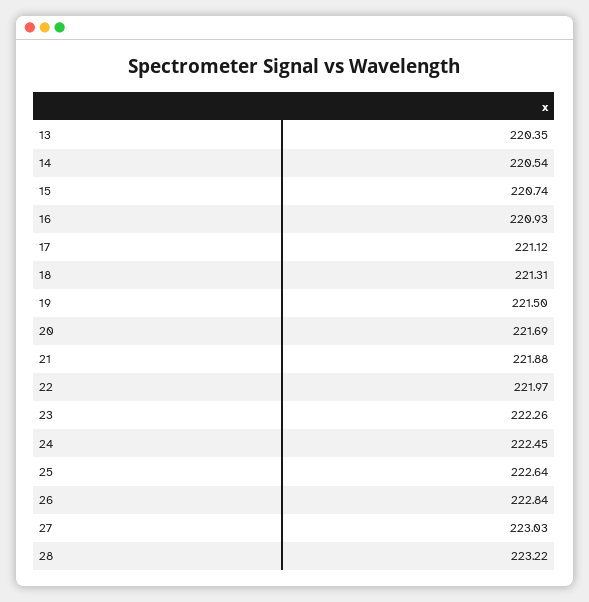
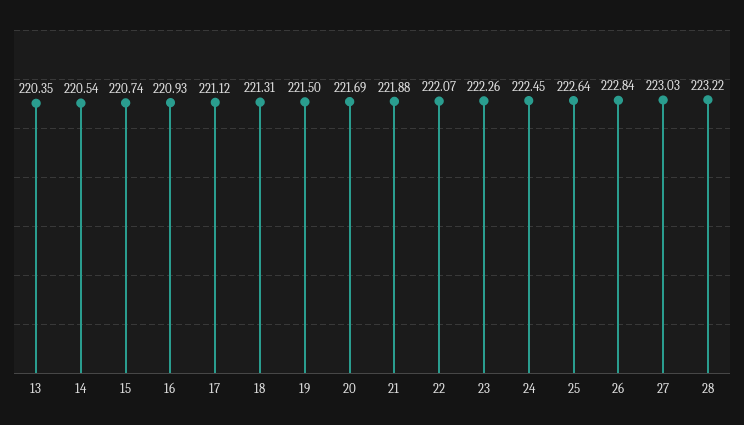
  {
    "13": 220.35,
    "14": 220.54,
    "15": 220.74,
    "16": 220.93,
    "17": 221.12,
    "18": 221.31,
    "19": 221.5,
    "20": 221.69,
    "21": 221.88,
-   "22": 221.97,
+   "22": 222.07,
    "23": 222.26,
    "24": 222.45,
    "25": 222.64,
    "26": 222.84,
    "27": 223.03,
    "28": 223.22
  }

